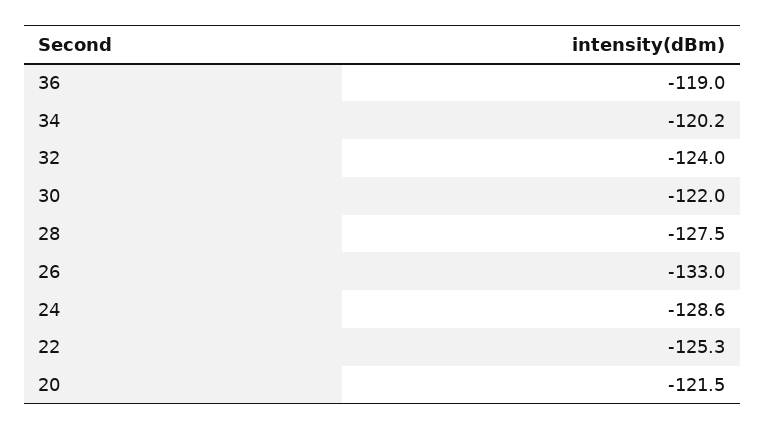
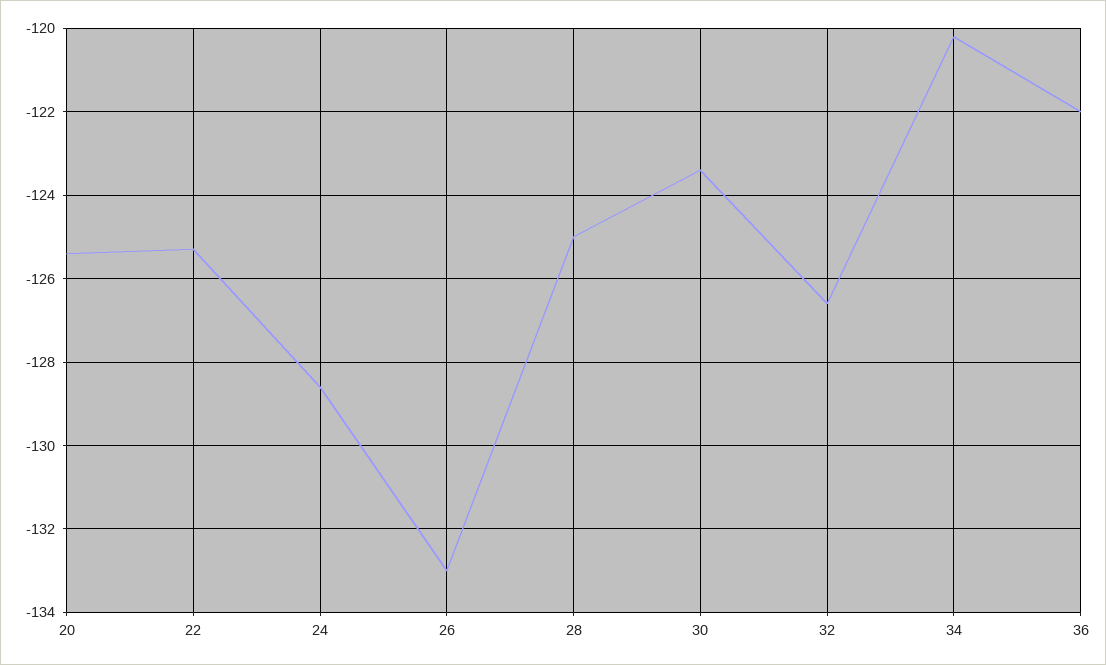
  {
-   "36": -119,
+   "36": -122,
    "34": -120.2,
-   "32": -124,
+   "32": -126.5,
-   "30": -122,
+   "30": -123.5,
-   "28": -127.5,
+   "28": -125,
    "26": -133,
    "24": -128.6,
    "22": -125.3,
-   "20": -121.5
+   "20": -125.5
  }

